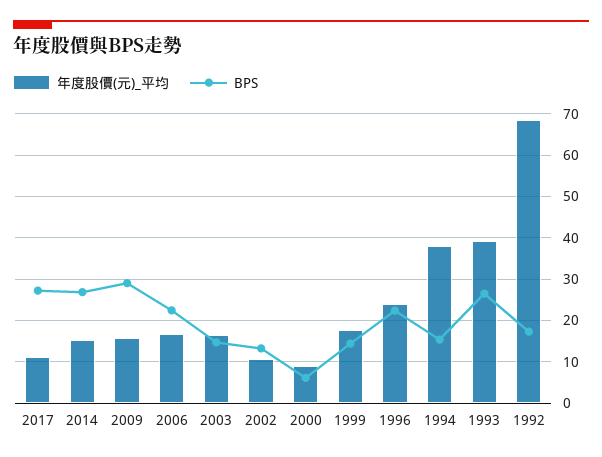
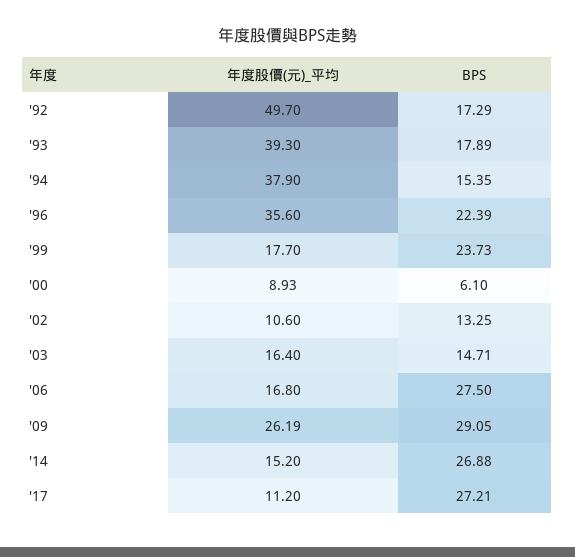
  {
    "年度股價(元)_平均": {
      "2017": 11.2,
      "2014": 15.2,
-     "2009": 16,
+     "2009": 26.19,
      "2006": 16.8,
      "2003": 16.4,
      "2002": 10.6,
      "2000": 8.93,
      "1999": 17.7,
-     "1996": 24,
+     "1996": 35.6,
      "1994": 37.9,
      "1993": 39.3,
-     "1992": 68
+     "1992": 49.7
    },
    "BPS": {
      "2017": 27.21,
      "2014": 26.88,
      "2009": 29.05,
-     "2006": 22,
+     "2006": 27.5,
      "2003": 14.71,
      "2002": 13.25,
      "2000": 6.1,
-     "1999": 14,
+     "1999": 23.73,
      "1996": 22.39,
      "1994": 15.35,
-     "1993": 26,
+     "1993": 17.89,
      "1992": 17.29
    }
  }

